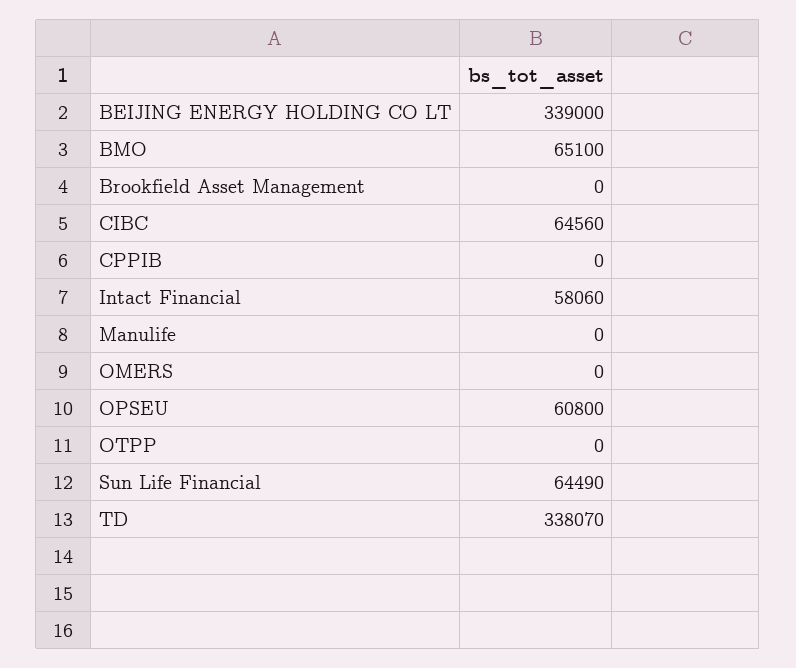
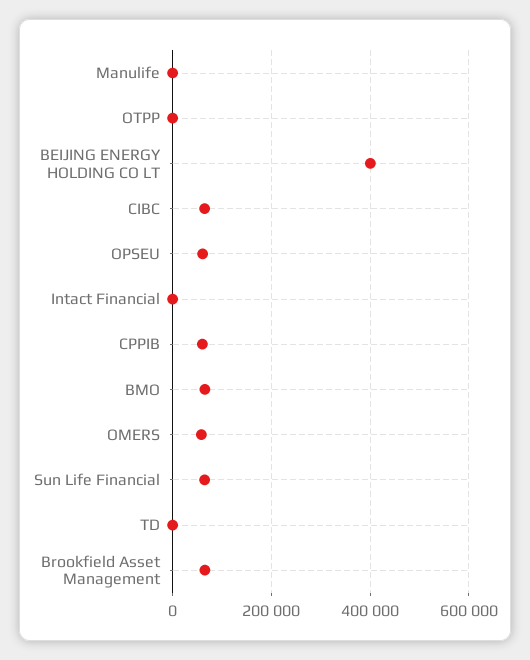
  {
-   "BEIJING ENERGY HOLDING CO LT": 339000,
+   "BEIJING ENERGY HOLDING CO LT": 400000,
    "BMO": 65100,
-   "Brookfield Asset Management": 0,
+   "Brookfield Asset Management": 60000,
    "CIBC": 64560,
-   "CPPIB": 0,
+   "CPPIB": 60000,
-   "Intact Financial": 58060,
+   "Intact Financial": 0,
    "Manulife": 0,
-   "OMERS": 0,
+   "OMERS": 60000,
    "OPSEU": 60800,
    "OTPP": 0,
    "Sun Life Financial": 64490,
-   "TD": 338070
+   "TD": 0
  }

